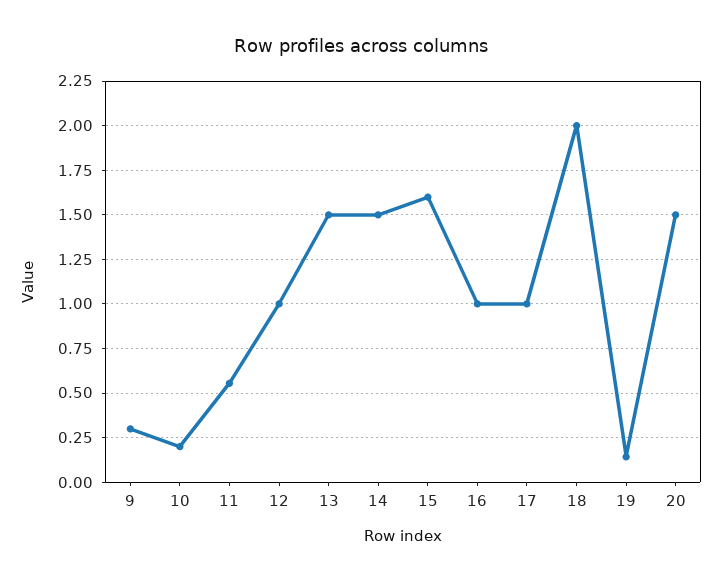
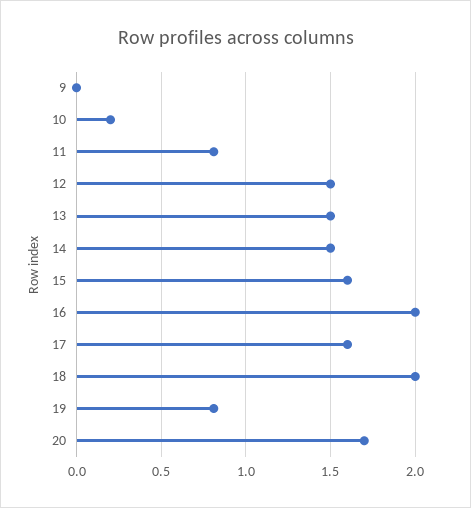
  {
-   "9": 0.3,
+   "9": 0,
    "10": 0.2,
-   "11": 0.55,
+   "11": 0.8,
-   "12": 1,
+   "12": 1.5,
    "13": 1.5,
    "14": 1.5,
    "15": 1.6,
-   "16": 1,
+   "16": 2,
-   "17": 1,
+   "17": 1.6,
    "18": 2,
-   "19": 0.15,
+   "19": 0.8,
-   "20": 1.5
+   "20": 1.7
  }

